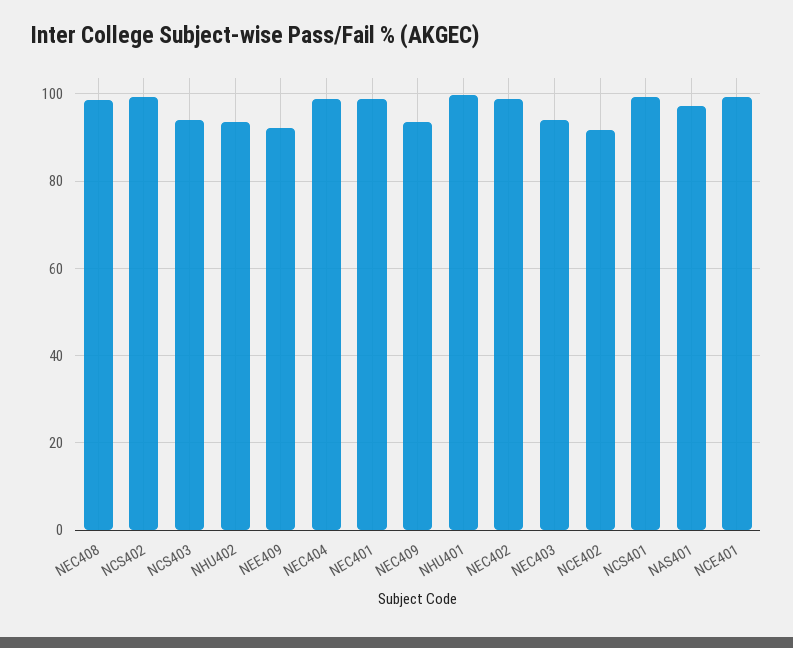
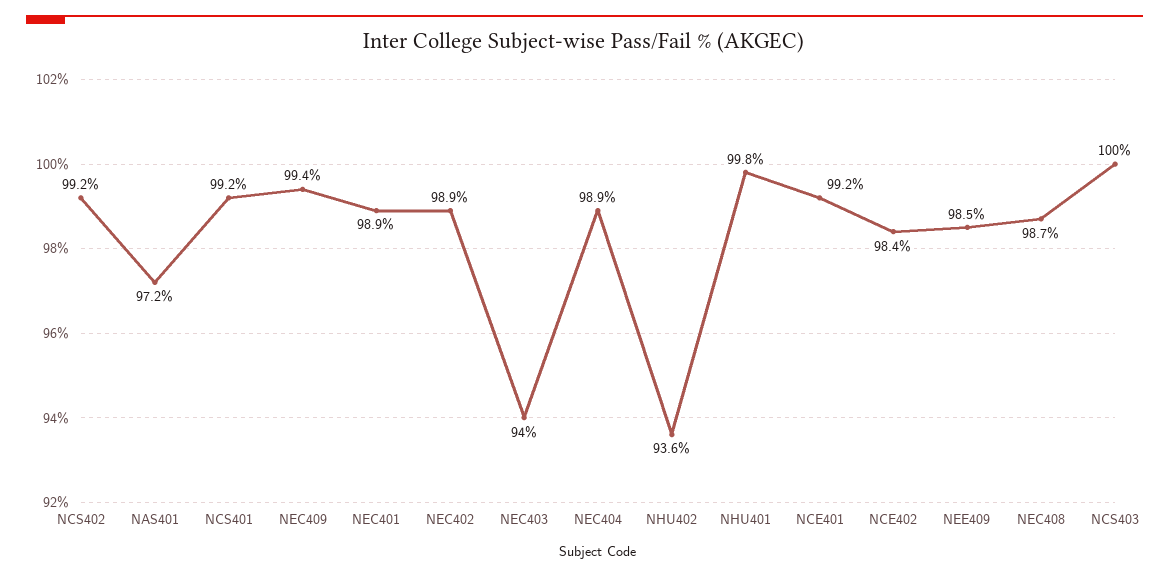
  {
    "NEC408": 98.7,
    "NCS402": 99.2,
-   "NCS403": 94,
+   "NCS403": 100,
    "NHU402": 93.6,
-   "NEE409": 92,
+   "NEE409": 98.5,
    "NEC404": 98.9,
    "NEC401": 98.9,
-   "NEC409": 94,
+   "NEC409": 99.4,
    "NHU401": 99.8,
    "NEC402": 98.9,
    "NEC403": 94,
-   "NCE402": 92,
+   "NCE402": 98.4,
    "NCS401": 99.2,
    "NAS401": 97.2,
    "NCE401": 99.2
  }

